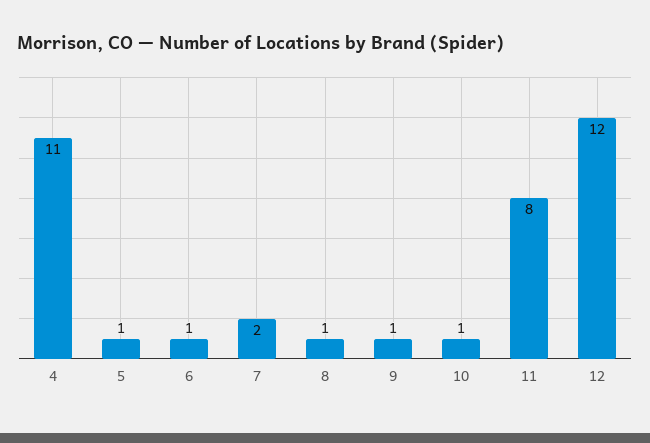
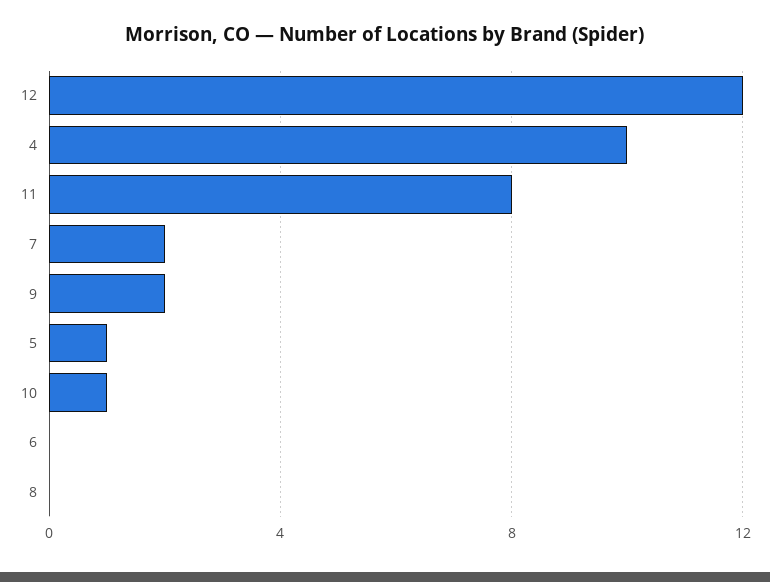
  {
-   "4": 11,
+   "4": 10,
    "5": 1,
-   "6": 1,
+   "6": 0,
    "7": 2,
-   "8": 1,
+   "8": 0,
-   "9": 1,
+   "9": 2,
    "10": 1,
    "11": 8,
    "12": 12
  }

